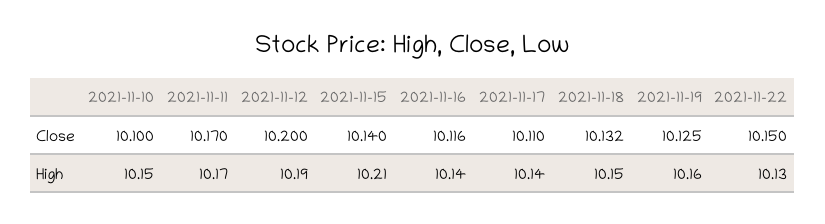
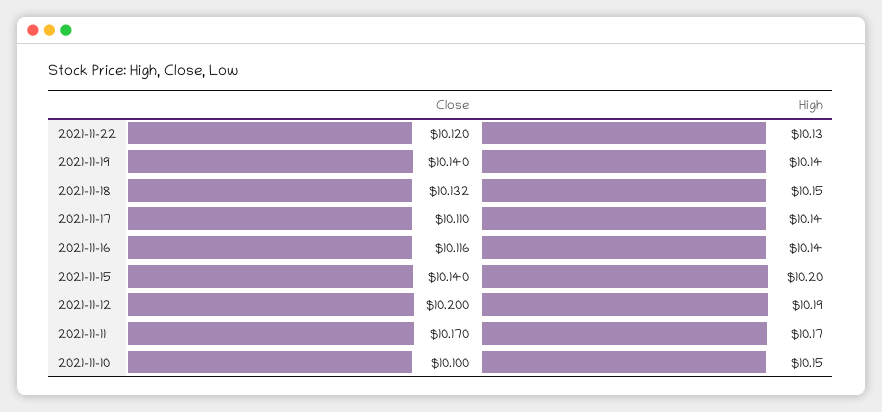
  {
    "2021-11-10": {
      "Close": 10.1,
      "High": 10.15
    },
    "2021-11-11": {
      "Close": 10.17,
      "High": 10.17
    },
    "2021-11-12": {
      "Close": 10.2,
      "High": 10.19
    },
    "2021-11-15": {
      "Close": 10.14,
-     "High": 10.21
+     "High": 10.2
    },
    "2021-11-16": {
      "Close": 10.116,
      "High": 10.14
    },
    "2021-11-17": {
      "Close": 10.11,
      "High": 10.14
    },
    "2021-11-18": {
      "Close": 10.132,
      "High": 10.15
    },
    "2021-11-19": {
-     "Close": 10.125,
+     "Close": 10.14,
-     "High": 10.16
+     "High": 10.14
    },
    "2021-11-22": {
-     "Close": 10.15,
+     "Close": 10.12,
      "High": 10.13
    }
  }

